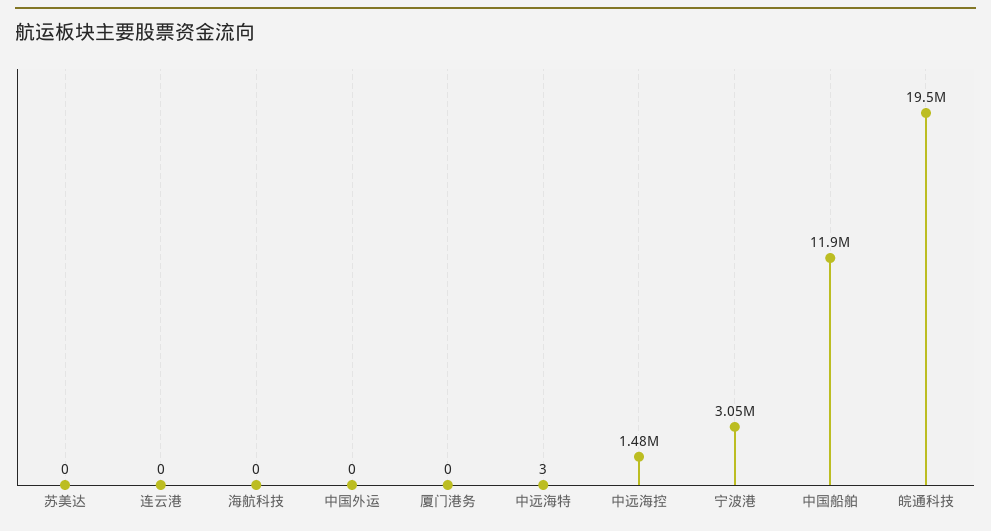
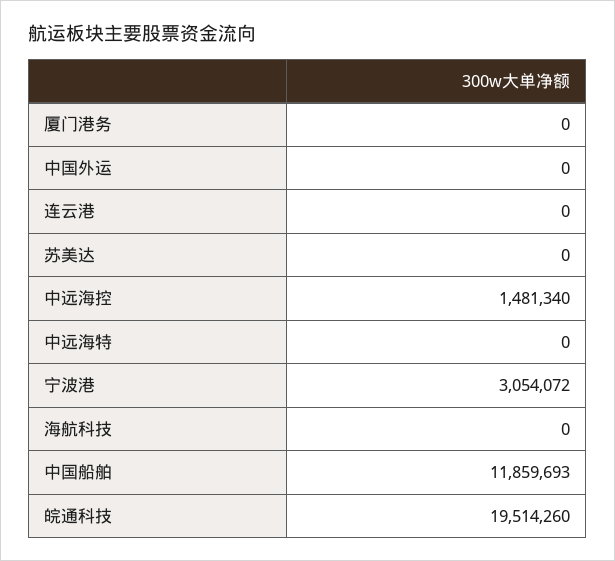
  {
    "苏美达": 0,
    "连云港": 0,
    "海航科技": 0,
    "中国外运": 0,
    "厦门港务": 0,
-   "中远海特": 3,
+   "中远海特": 0,
    "中远海控": 1481340,
    "宁波港": 3054072,
    "中国船舶": 11859693,
    "皖通科技": 19514260
  }

